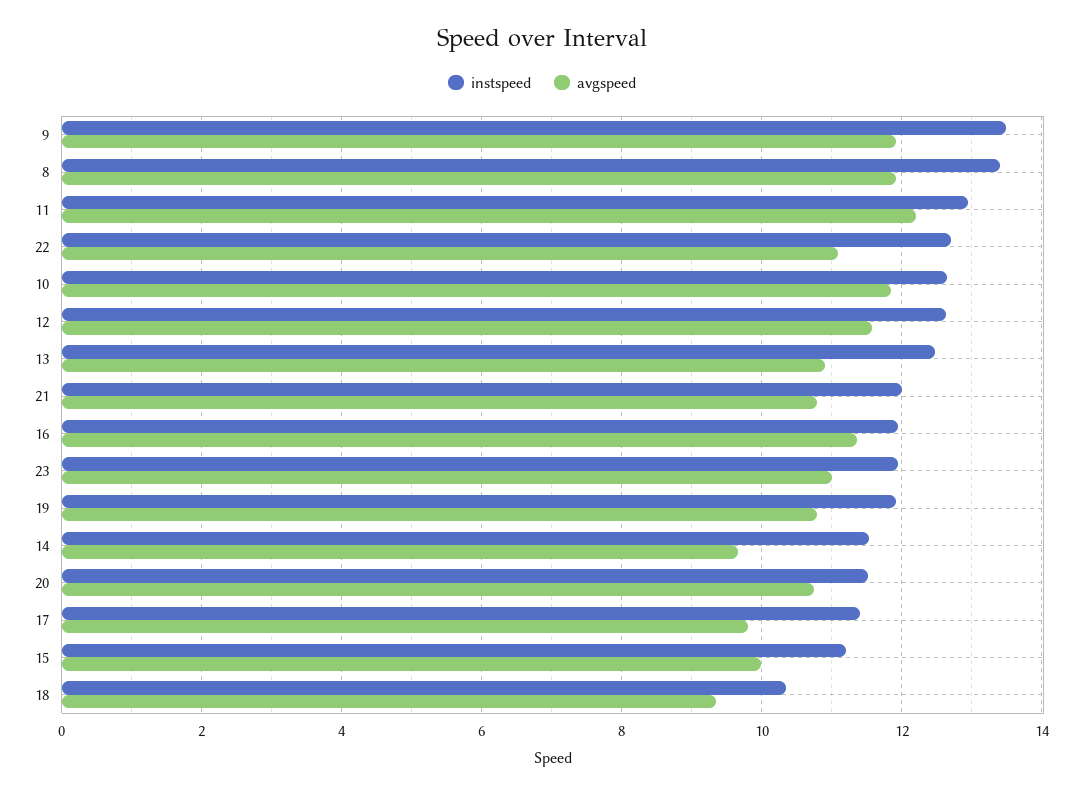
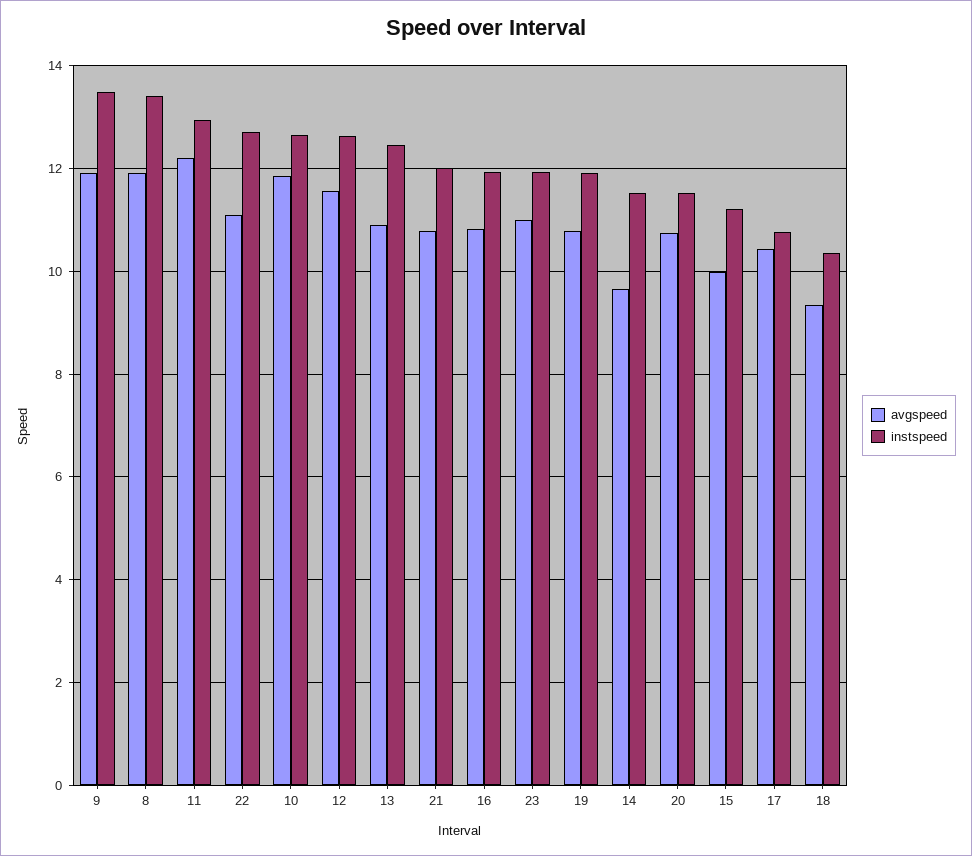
  {
    "instspeed": {
      "9": 13.4,
      "8": 13.4,
      "11": 13,
      "22": 12.8,
      "10": 12.6,
      "12": 12.6,
      "13": 12.4,
      "21": 12,
      "16": 12,
      "23": 12,
      "19": 12,
      "14": 11.6,
      "20": 11.6,
-     "17": 11.4,
+     "17": 10.8,
      "15": 11.2,
      "18": 10.4
    },
    "avgspeed": {
      "9": 12,
      "8": 12,
      "11": 12.2,
      "22": 11,
      "10": 11.8,
      "12": 11.6,
      "13": 11,
      "21": 10.8,
-     "16": 11.4,
+     "16": 10.8,
      "23": 11,
      "19": 10.8,
      "14": 9.6,
      "20": 10.8,
-     "17": 9.8,
+     "17": 10.4,
      "15": 10,
      "18": 9.4
    }
  }

